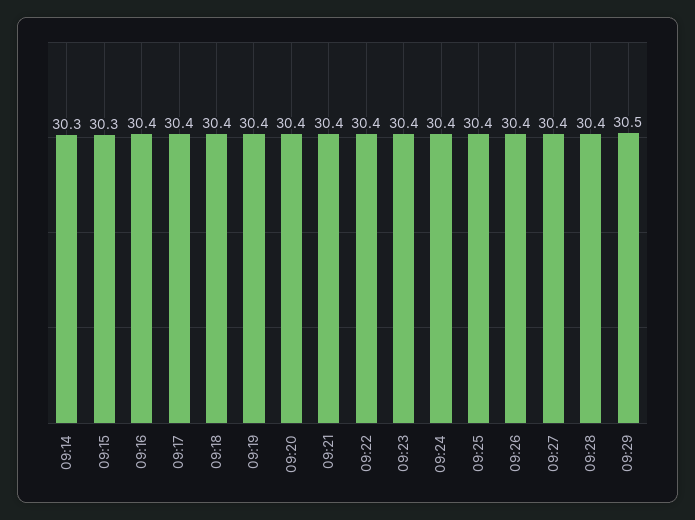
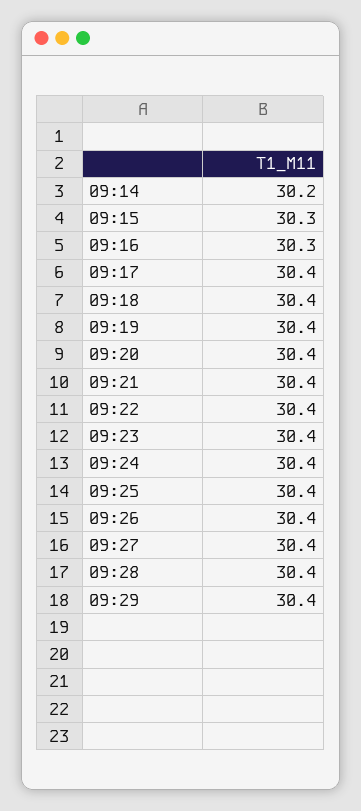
  {
-   "09:14": 30.3,
+   "09:14": 30.2,
    "09:15": 30.3,
-   "09:16": 30.4,
+   "09:16": 30.3,
    "09:17": 30.4,
    "09:18": 30.4,
    "09:19": 30.4,
    "09:20": 30.4,
    "09:21": 30.4,
    "09:22": 30.4,
    "09:23": 30.4,
    "09:24": 30.4,
    "09:25": 30.4,
    "09:26": 30.4,
    "09:27": 30.4,
    "09:28": 30.4,
-   "09:29": 30.5
+   "09:29": 30.4
  }

